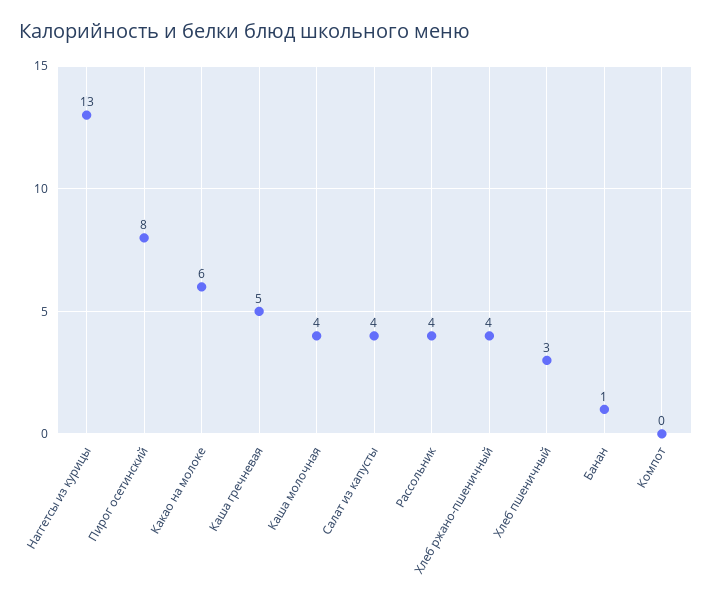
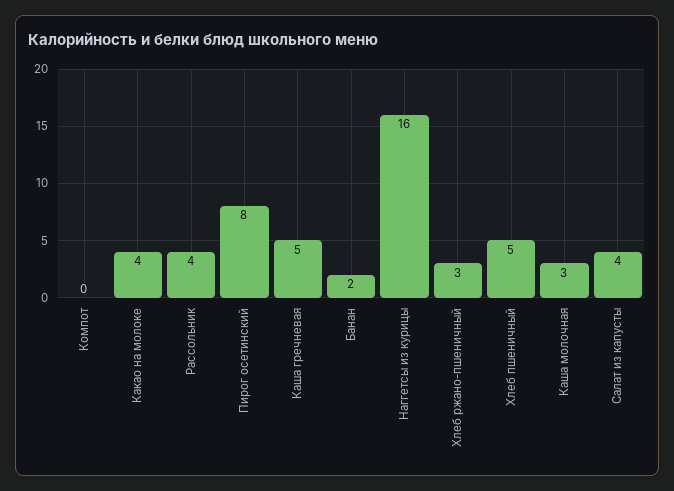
  {
-   "Наггетсы из курицы": 13,
+   "Наггетсы из курицы": 16,
    "Пирог осетинский": 8,
-   "Какао на молоке": 6,
+   "Какао на молоке": 4,
    "Каша гречневая": 5,
-   "Каша молочная": 4,
+   "Каша молочная": 3,
    "Салат из капусты": 4,
    "Рассольник": 4,
-   "Хлеб ржано-пшеничный": 4,
+   "Хлеб ржано-пшеничный": 3,
-   "Хлеб пшеничный": 3,
+   "Хлеб пшеничный": 5,
-   "Банан": 1,
+   "Банан": 2,
    "Компот": 0
  }

